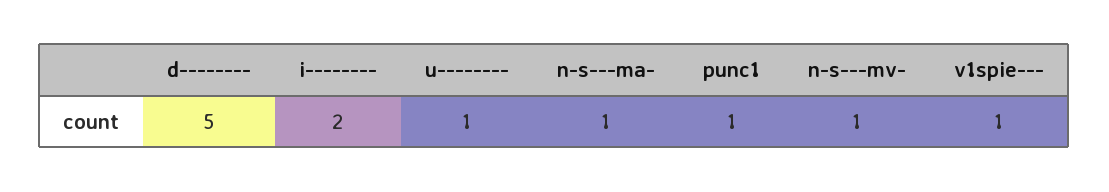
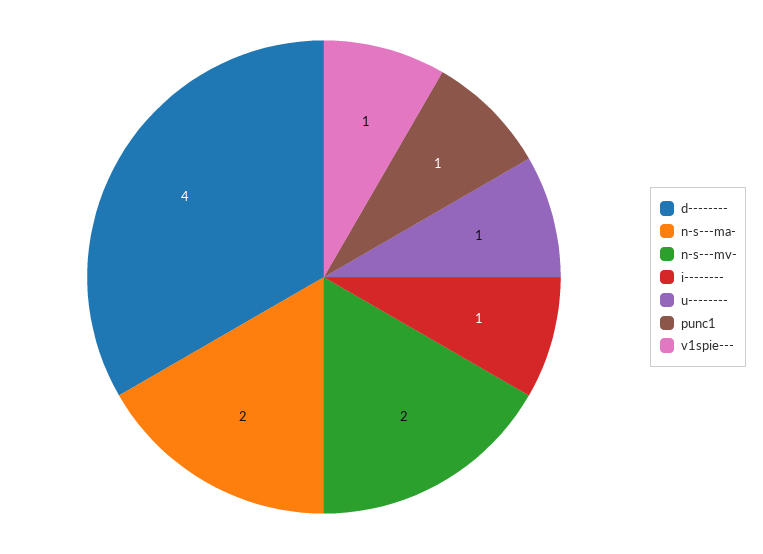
  {
-   "d--------": 5,
+   "d--------": 4,
-   "i--------": 2,
+   "i--------": 1,
    "u--------": 1,
-   "n-s---ma-": 1,
+   "n-s---ma-": 2,
    "punc1": 1,
-   "n-s---mv-": 1,
+   "n-s---mv-": 2,
    "v1spie---": 1
  }

